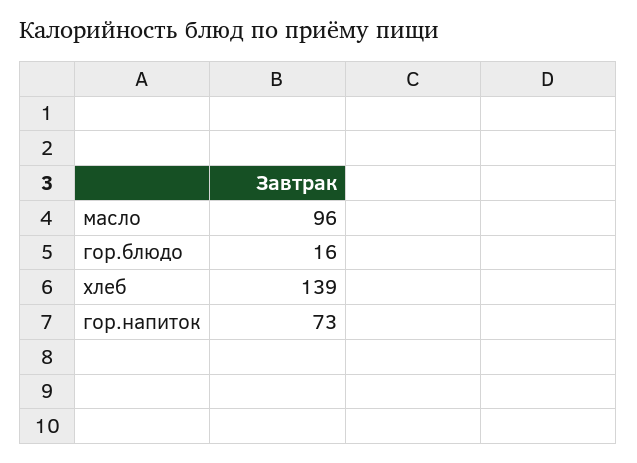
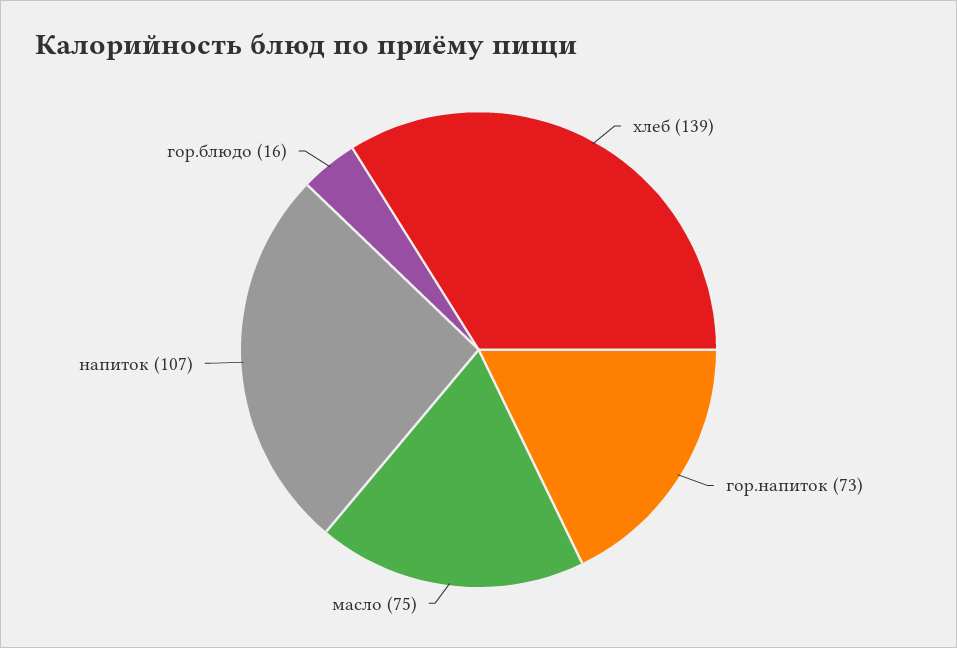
  {
-   "масло": 96,
+   "масло": 75,
    "гор.блюдо": 16,
    "хлеб": 139,
-   "гор.напиток": 73
+   "гор.напиток": 73,
+   "напиток": 107
  }

